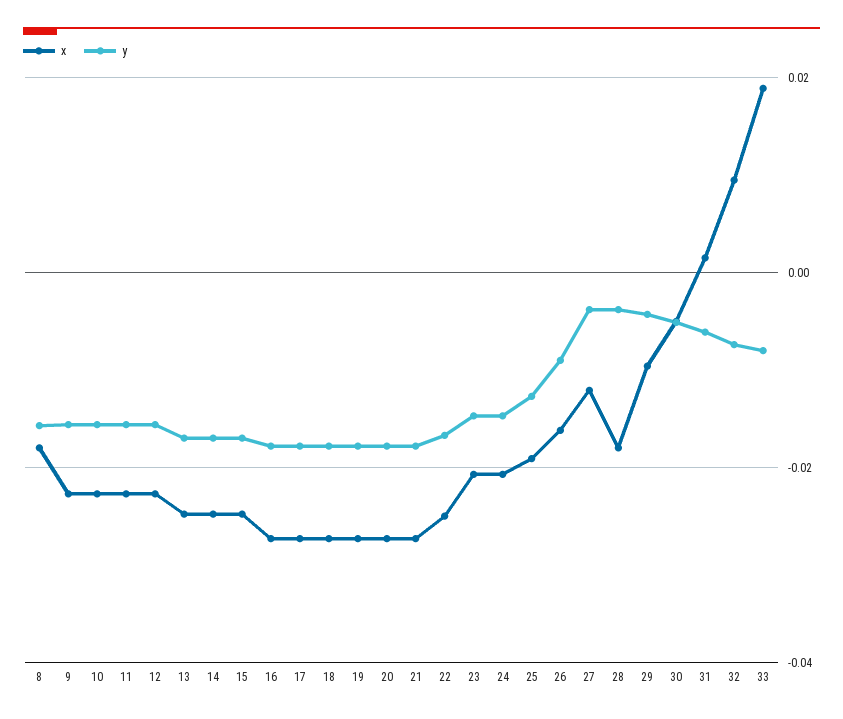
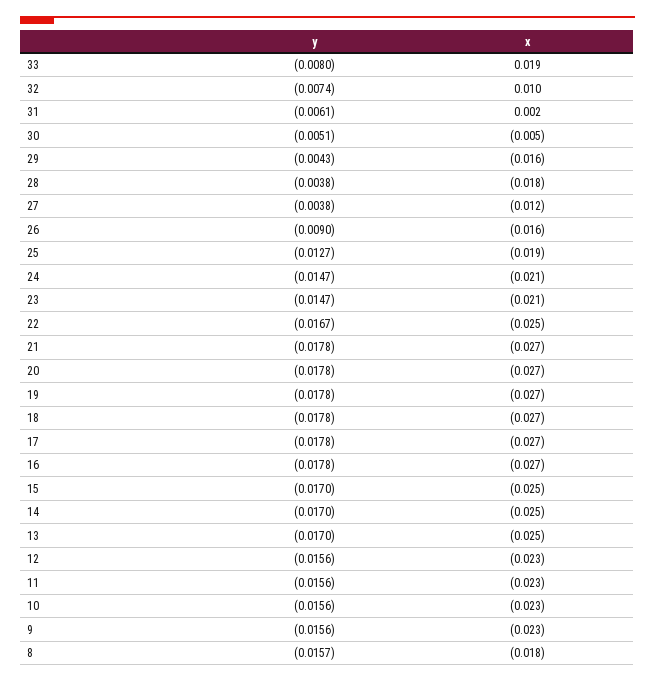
  {
    "x": {
      "8": -0.018,
      "9": -0.023,
      "10": -0.023,
      "11": -0.023,
      "12": -0.023,
      "13": -0.025,
      "14": -0.025,
      "15": -0.025,
      "16": -0.027,
      "17": -0.027,
      "18": -0.027,
      "19": -0.027,
      "20": -0.027,
      "21": -0.027,
      "22": -0.025,
      "23": -0.021,
      "24": -0.021,
      "25": -0.019,
      "26": -0.016,
      "27": -0.012,
      "28": -0.018,
-     "29": -0.01,
+     "29": -0.016,
      "30": -0.005,
      "31": 0.002,
      "32": 0.01,
      "33": 0.019
    },
    "y": {
      "8": -0.0157,
      "9": -0.0156,
      "10": -0.0156,
      "11": -0.0156,
      "12": -0.0156,
      "13": -0.017,
      "14": -0.017,
      "15": -0.017,
      "16": -0.0178,
      "17": -0.0178,
      "18": -0.0178,
      "19": -0.0178,
      "20": -0.0178,
      "21": -0.0178,
      "22": -0.0167,
      "23": -0.0147,
      "24": -0.0147,
      "25": -0.0127,
      "26": -0.009,
      "27": -0.0038,
      "28": -0.0038,
      "29": -0.0043,
      "30": -0.0051,
      "31": -0.0061,
      "32": -0.0074,
      "33": -0.008
    }
  }

